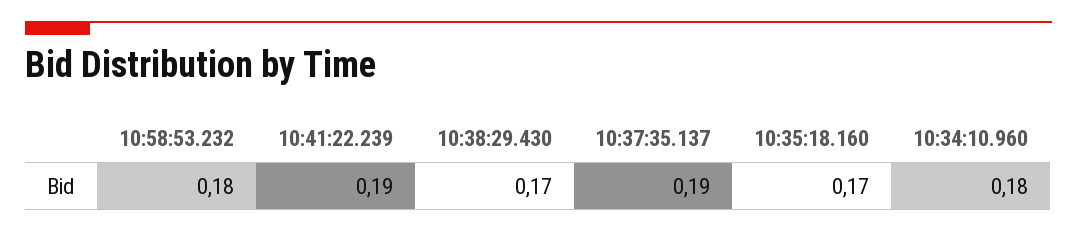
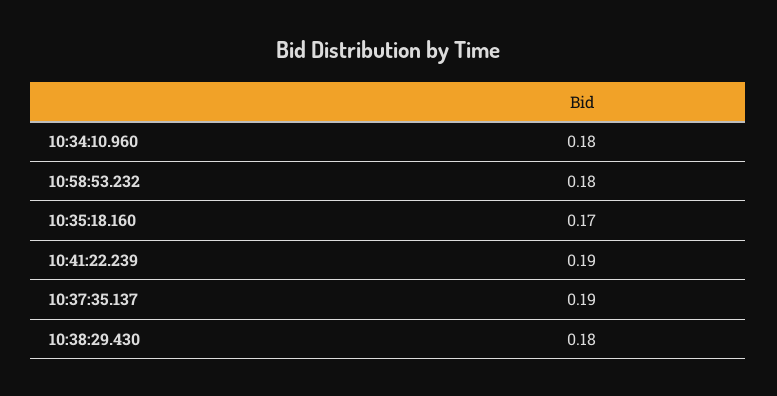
  {
    "10:58:53.232": 0.18,
    "10:41:22.239": 0.19,
-   "10:38:29.430": 0.17,
+   "10:38:29.430": 0.18,
    "10:37:35.137": 0.19,
    "10:35:18.160": 0.17,
    "10:34:10.960": 0.18
  }

